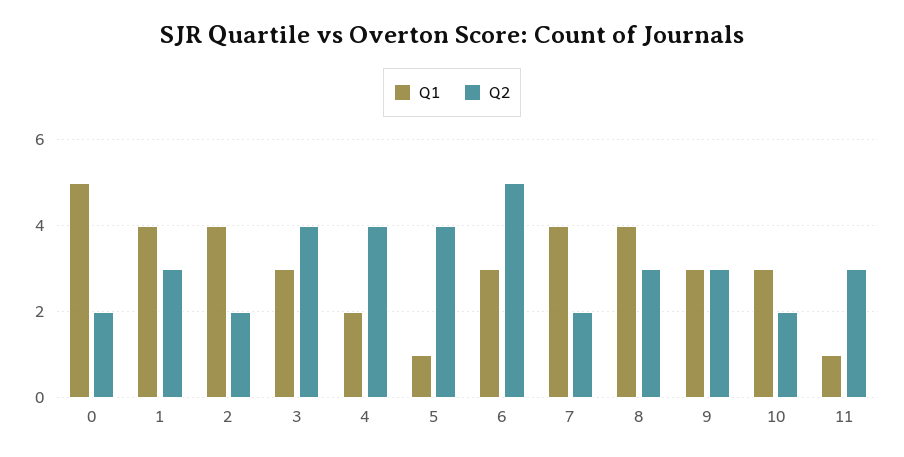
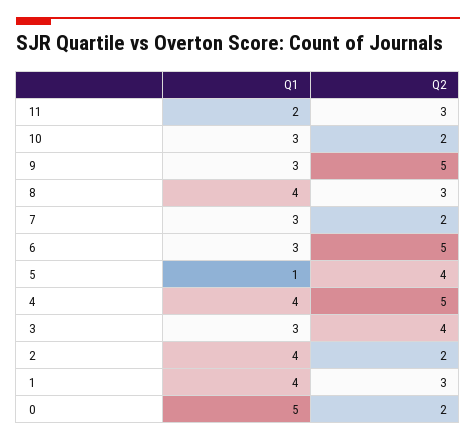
  {
    "Q1": {
      "0": 5,
      "1": 4,
      "2": 4,
      "3": 3,
-     "4": 2,
+     "4": 4,
      "5": 1,
      "6": 3,
-     "7": 4,
+     "7": 3,
      "8": 4,
      "9": 3,
      "10": 3,
-     "11": 1
+     "11": 2
    },
    "Q2": {
      "0": 2,
      "1": 3,
      "2": 2,
      "3": 4,
-     "4": 4,
+     "4": 5,
      "5": 4,
      "6": 5,
      "7": 2,
      "8": 3,
-     "9": 3,
+     "9": 5,
      "10": 2,
      "11": 3
    }
  }

